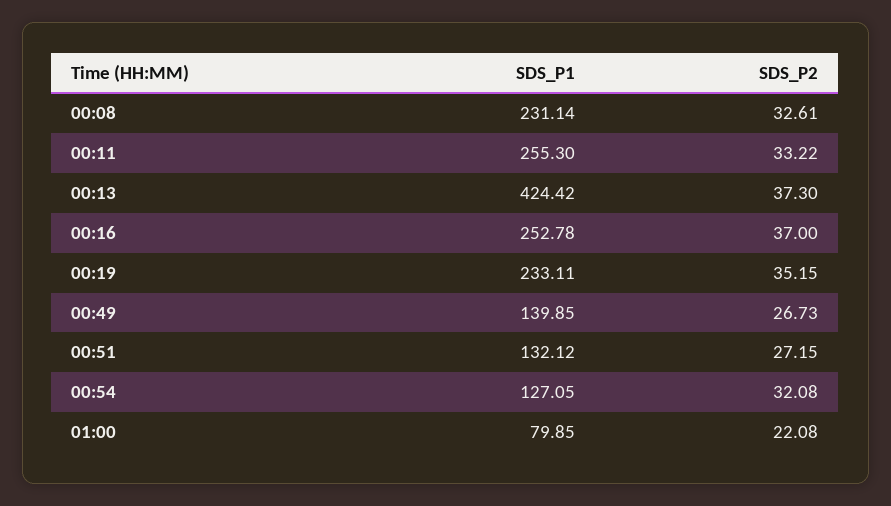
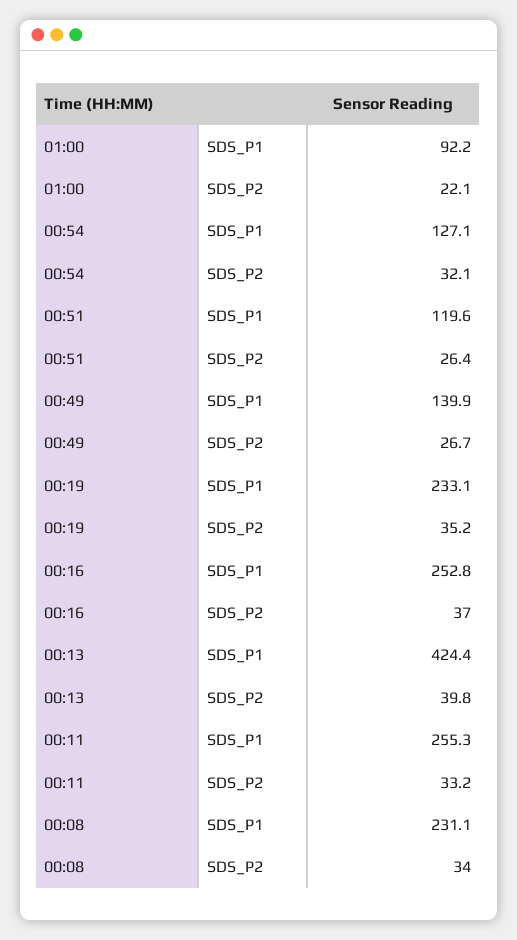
  {
    "SDS_P1": {
      "00:08": 231.14,
      "00:11": 255.3,
      "00:13": 424.42,
      "00:16": 252.78,
      "00:19": 233.11,
      "00:49": 139.85,
-     "00:51": 132.12,
+     "00:51": 119.6,
      "00:54": 127.05,
-     "01:00": 79.85
+     "01:00": 92.2
    },
    "SDS_P2": {
-     "00:08": 32.61,
+     "00:08": 34,
      "00:11": 33.22,
-     "00:13": 37.3,
+     "00:13": 39.8,
      "00:16": 37,
      "00:19": 35.15,
      "00:49": 26.73,
-     "00:51": 27.15,
+     "00:51": 26.4,
      "00:54": 32.08,
      "01:00": 22.08
    }
  }

